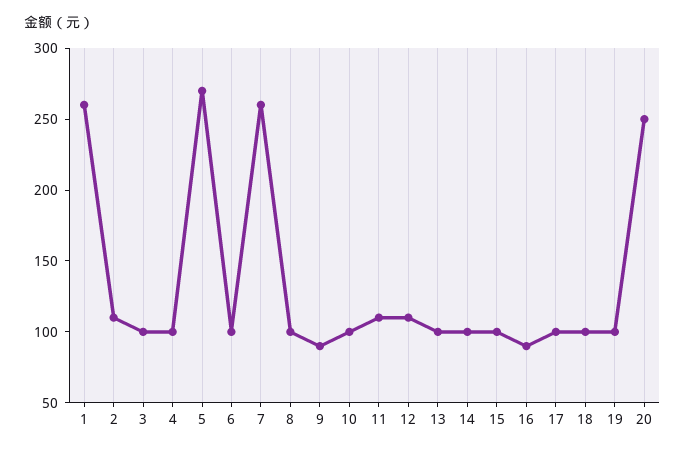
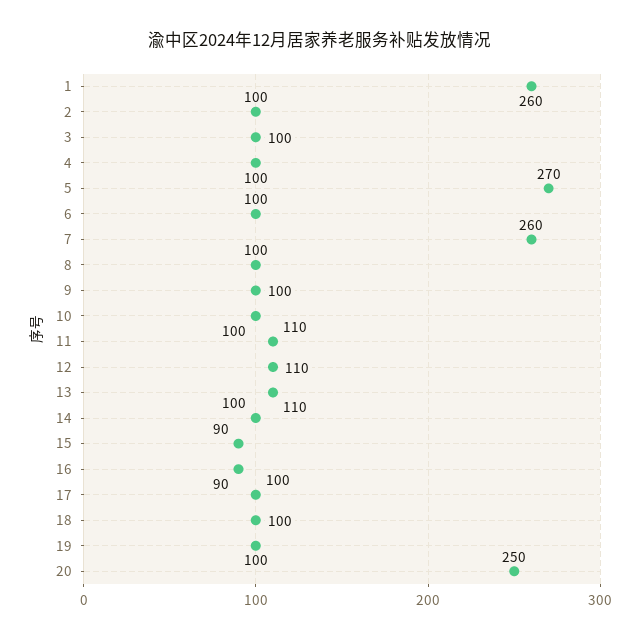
  {
    "1": 260,
-   "2": 110,
+   "2": 100,
    "3": 100,
    "4": 100,
    "5": 270,
    "6": 100,
    "7": 260,
    "8": 100,
-   "9": 90,
+   "9": 100,
    "10": 100,
    "11": 110,
    "12": 110,
-   "13": 100,
+   "13": 110,
    "14": 100,
-   "15": 100,
+   "15": 90,
    "16": 90,
    "17": 100,
    "18": 100,
    "19": 100,
    "20": 250
  }

